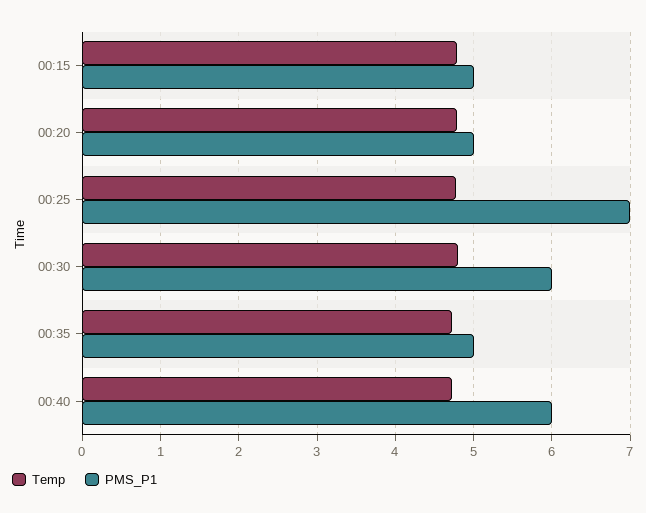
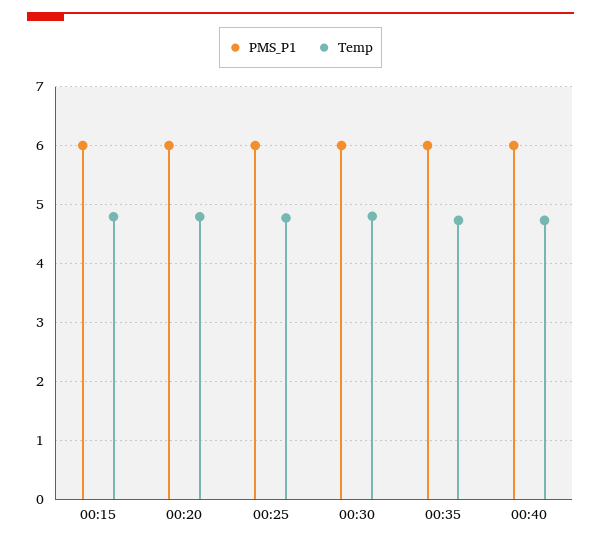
  {
    "Temp": {
      "00:15": 4.8,
      "00:20": 4.8,
      "00:25": 4.8,
      "00:30": 4.8,
      "00:35": 4.7,
      "00:40": 4.7
    },
    "PMS_P1": {
-     "00:15": 5,
+     "00:15": 6,
-     "00:20": 5,
+     "00:20": 6,
-     "00:25": 7,
+     "00:25": 6,
      "00:30": 6,
-     "00:35": 5,
+     "00:35": 6,
      "00:40": 6
    }
  }

